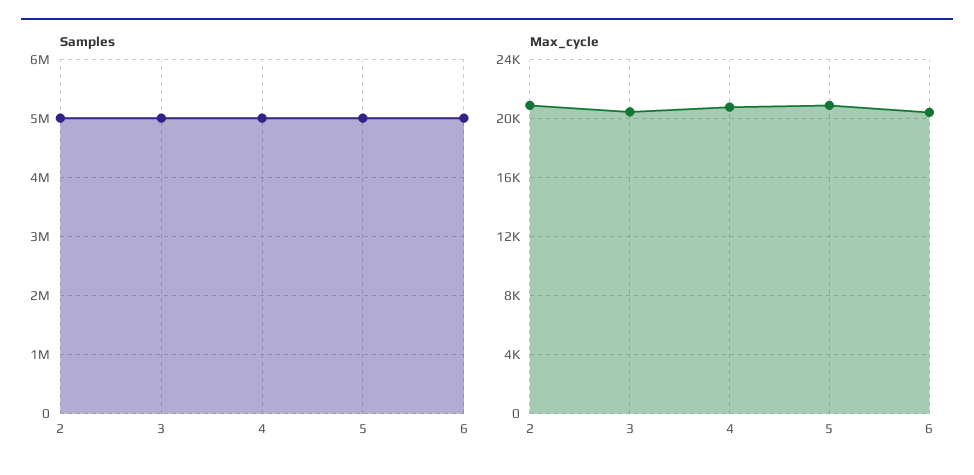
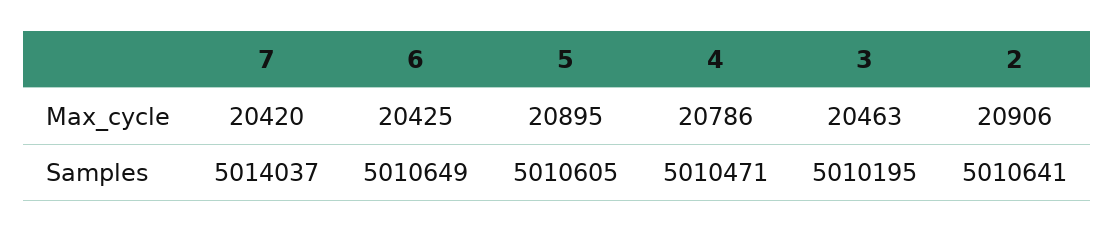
  {
    "Samples": {
      "2": 5010641,
      "3": 5010195,
      "4": 5010471,
      "5": 5010605,
-     "6": 5010649
+     "6": 5010649,
+     "7": 5014037
    },
    "Max_cycle": {
      "2": 20906,
      "3": 20463,
      "4": 20786,
      "5": 20895,
-     "6": 20425
+     "6": 20425,
+     "7": 20420
    }
  }

